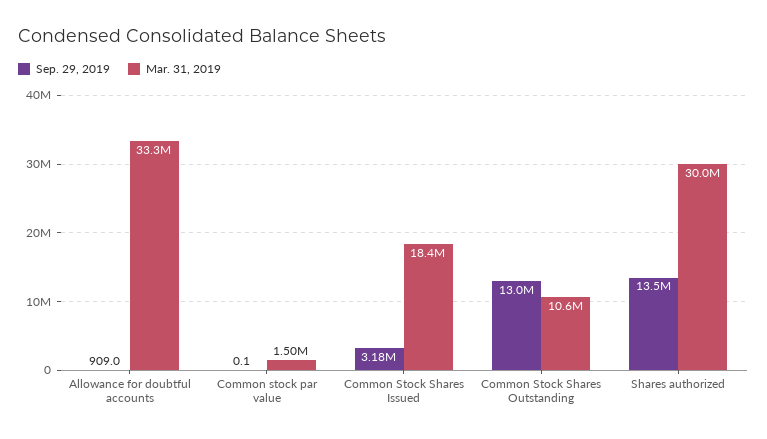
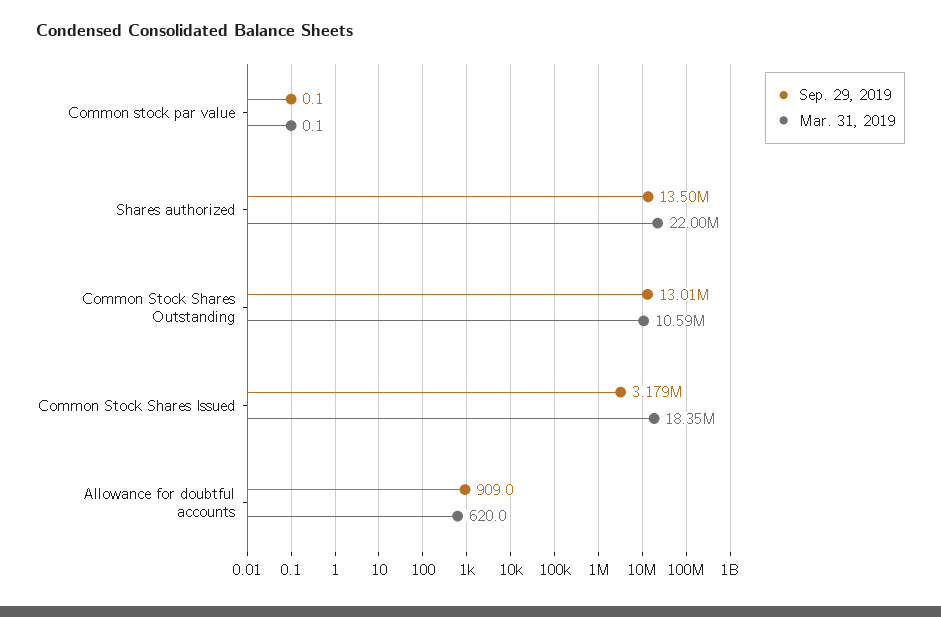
  {
    "Sep. 29, 2019": {
      "Allowance for doubtful accounts": 909,
      "Common stock par value": 0.1,
      "Common Stock Shares Issued": 3179000,
      "Common Stock Shares Outstanding": 13010000,
      "Shares authorized": 13500000
    },
    "Mar. 31, 2019": {
-     "Allowance for doubtful accounts": 33300000,
+     "Allowance for doubtful accounts": 620,
-     "Common stock par value": 1500000,
+     "Common stock par value": 0.1,
      "Common Stock Shares Issued": 18350000,
      "Common Stock Shares Outstanding": 10590000,
-     "Shares authorized": 30000000
+     "Shares authorized": 22000000
    }
  }

